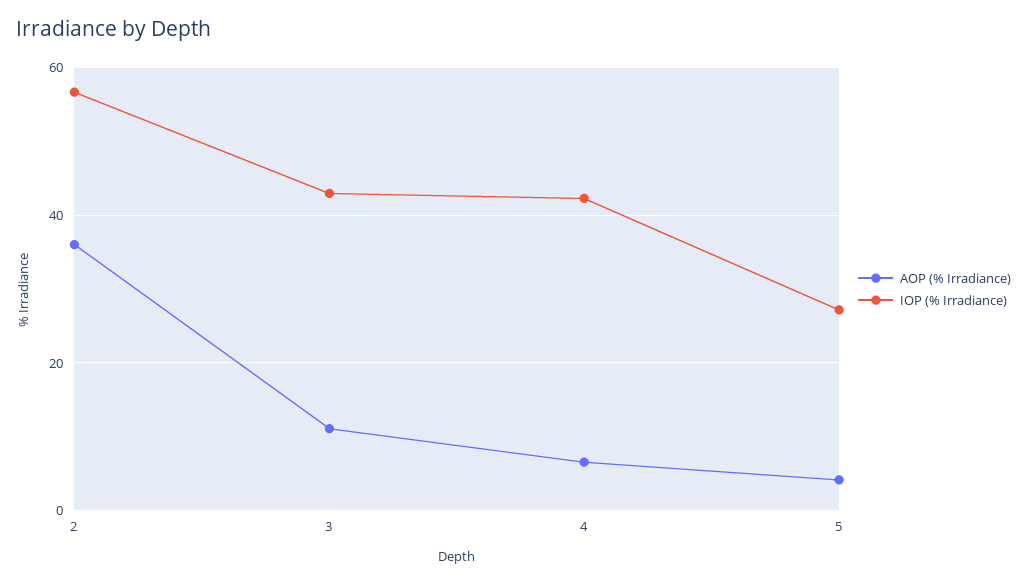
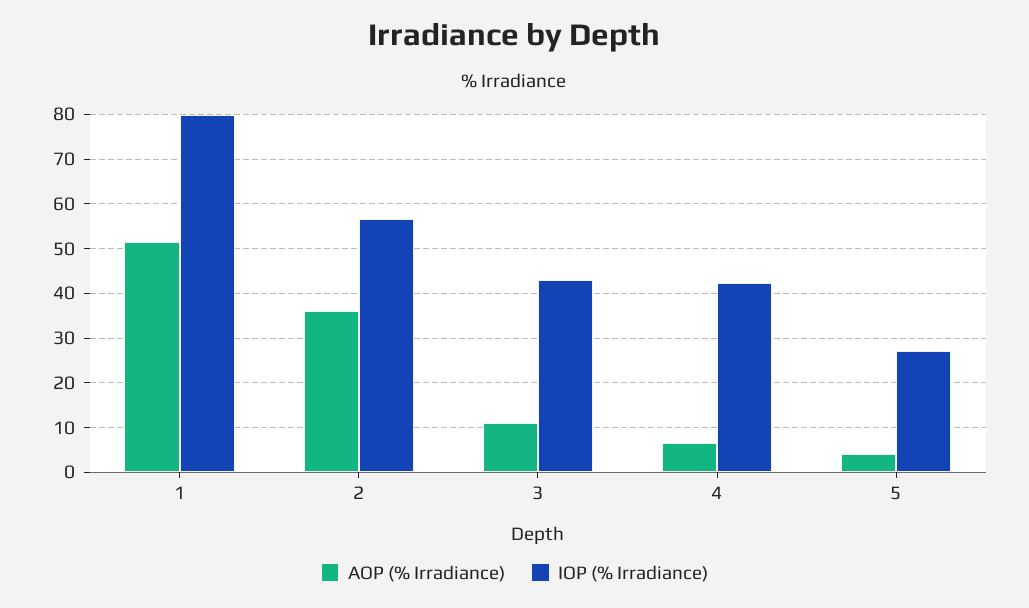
  {
    "AOP (% Irradiance)": {
      "2": 36,
      "3": 12,
      "4": 6,
-     "5": 4
+     "5": 4,
+     "1": 52
    },
    "IOP (% Irradiance)": {
      "2": 56,
      "3": 42,
      "4": 42,
-     "5": 28
+     "5": 28,
+     "1": 80
    }
  }

